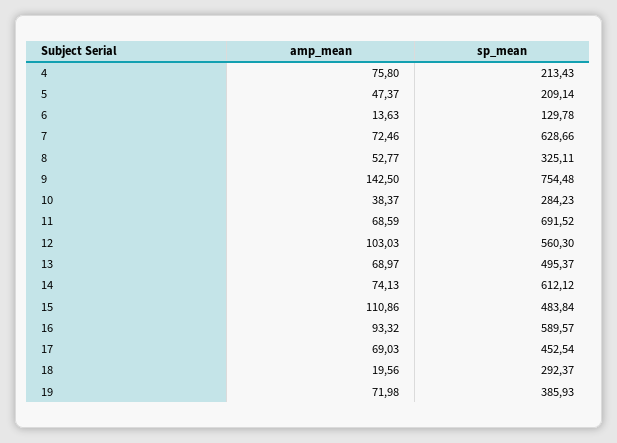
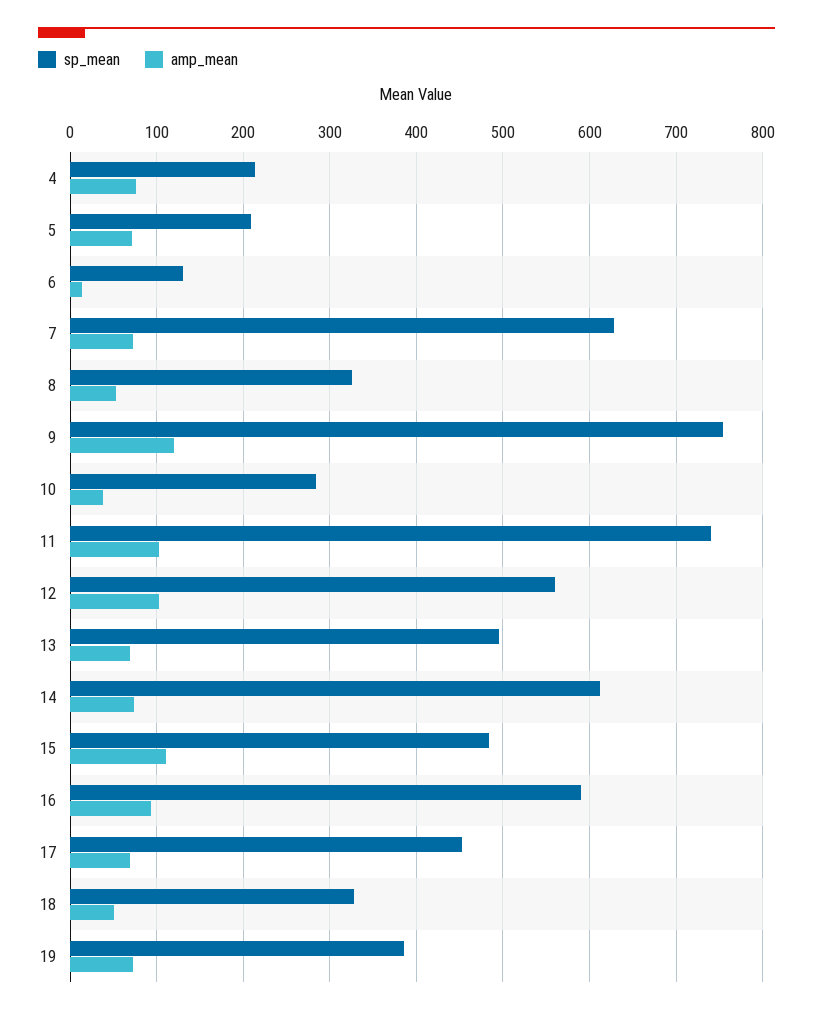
  {
    "amp_mean": {
      "4": 75.8,
-     "5": 47.37,
+     "5": 70,
      "6": 13.63,
      "7": 72.46,
      "8": 52.77,
-     "9": 142.5,
+     "9": 120,
      "10": 38.37,
-     "11": 68.59,
+     "11": 100,
      "12": 103.03,
      "13": 68.97,
      "14": 74.13,
      "15": 110.86,
      "16": 93.32,
      "17": 69.03,
-     "18": 19.56,
+     "18": 50,
      "19": 71.98
    },
    "sp_mean": {
      "4": 213.43,
      "5": 209.14,
      "6": 129.78,
      "7": 628.66,
      "8": 325.11,
      "9": 754.48,
      "10": 284.23,
-     "11": 691.52,
+     "11": 740,
      "12": 560.3,
      "13": 495.37,
      "14": 612.12,
      "15": 483.84,
      "16": 589.57,
      "17": 452.54,
-     "18": 292.37,
+     "18": 330,
      "19": 385.93
    }
  }

